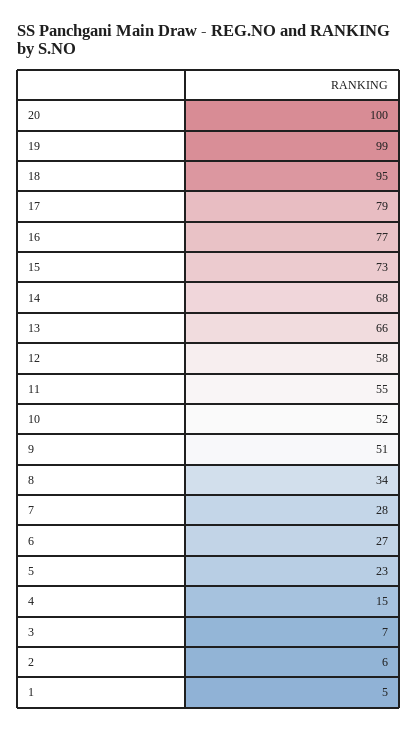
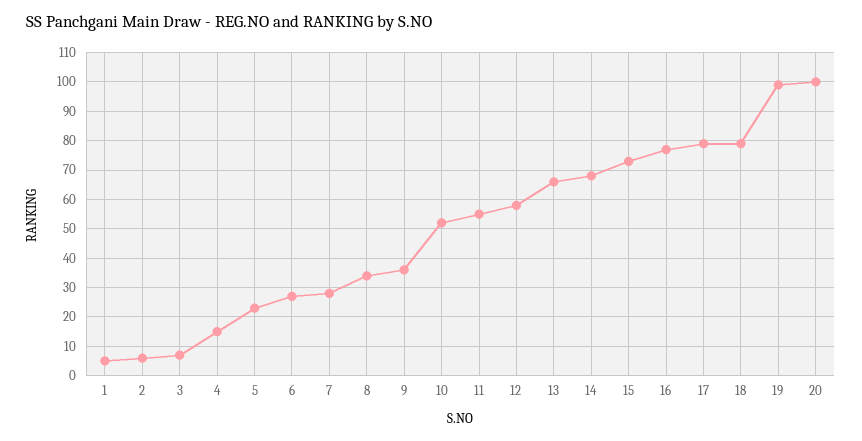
  {
    "20": 100,
    "19": 99,
-   "18": 95,
+   "18": 80,
    "17": 79,
    "16": 77,
    "15": 73,
    "14": 68,
    "13": 66,
    "12": 58,
    "11": 55,
    "10": 52,
-   "9": 51,
+   "9": 35,
    "8": 34,
    "7": 28,
    "6": 27,
    "5": 23,
    "4": 15,
    "3": 7,
    "2": 6,
    "1": 5
  }

